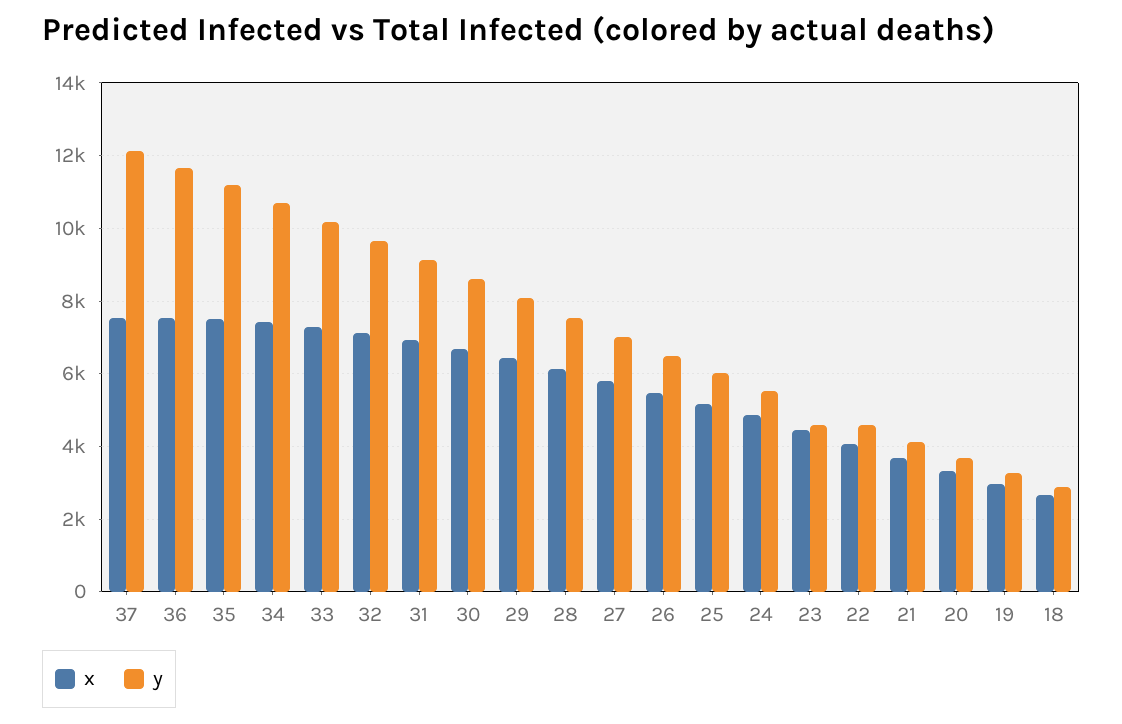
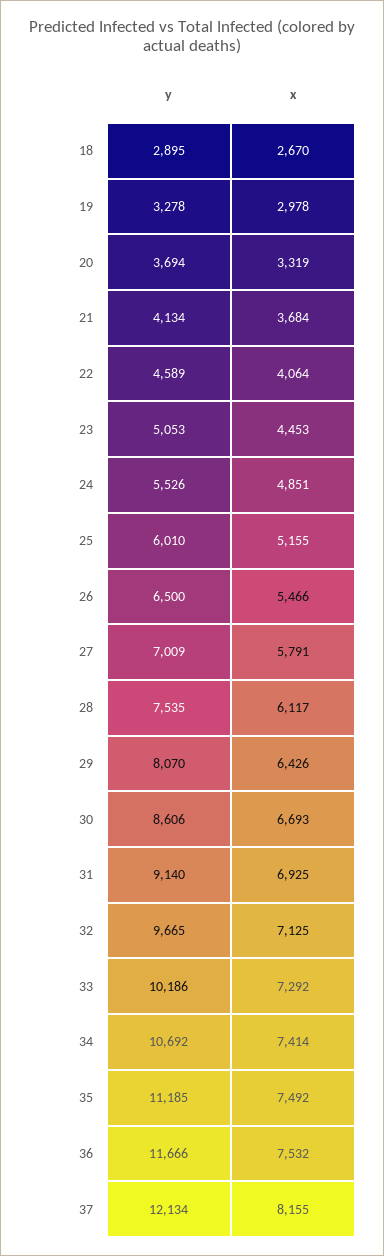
  {
    "x": {
-     "37": 7600,
+     "37": 8155,
      "36": 7532,
      "35": 7492,
      "34": 7414,
      "33": 7292,
      "32": 7125,
      "31": 6925,
      "30": 6693,
      "29": 6426,
      "28": 6117,
      "27": 5791,
      "26": 5466,
      "25": 5155,
      "24": 4851,
      "23": 4453,
      "22": 4064,
      "21": 3684,
      "20": 3319,
      "19": 2978,
      "18": 2670
    },
    "y": {
      "37": 12134,
      "36": 11666,
      "35": 11185,
      "34": 10692,
      "33": 10186,
      "32": 9665,
      "31": 9140,
      "30": 8606,
      "29": 8070,
      "28": 7535,
      "27": 7009,
      "26": 6500,
      "25": 6010,
      "24": 5526,
-     "23": 4600,
+     "23": 5053,
      "22": 4589,
      "21": 4134,
      "20": 3694,
      "19": 3278,
      "18": 2895
    }
  }

